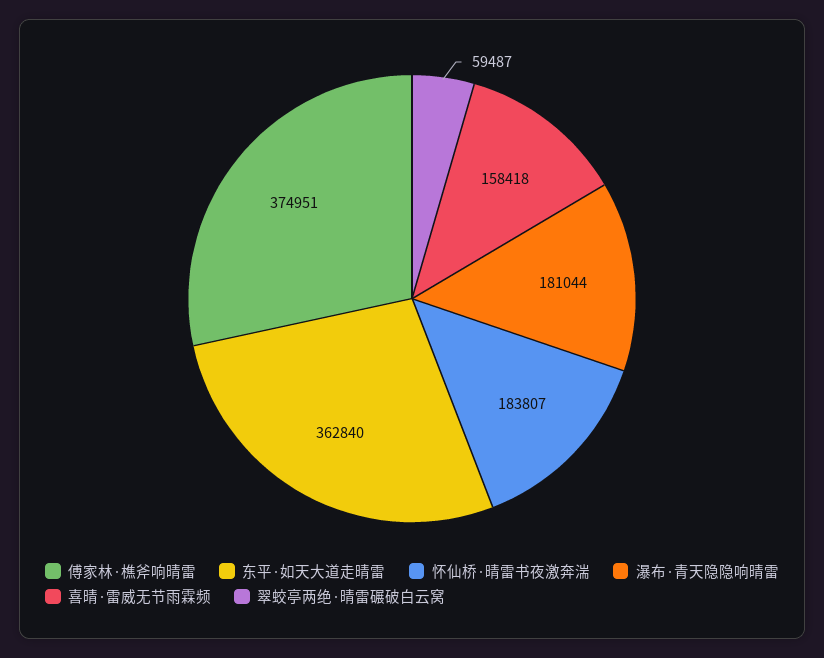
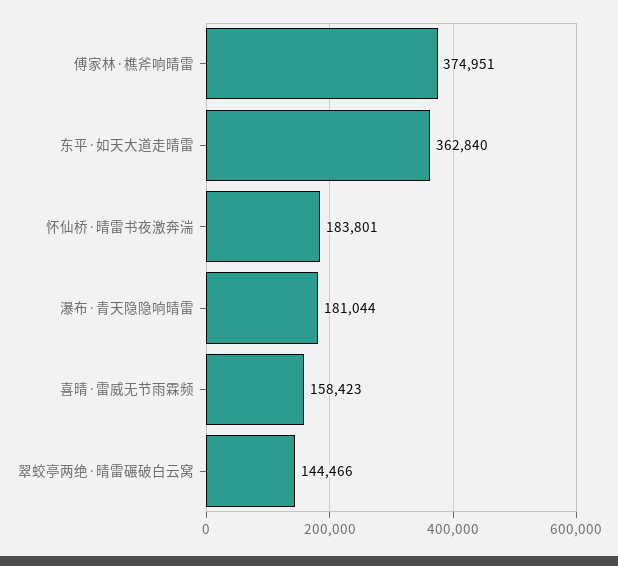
  {
    "傅家林·樵斧响晴雷": 374951,
    "东平·如天大道走晴雷": 362840,
-   "怀仙桥·晴雷书夜激奔湍": 183807,
+   "怀仙桥·晴雷书夜激奔湍": 183801,
    "瀑布·青天隐隐响晴雷": 181044,
-   "喜晴·雷威无节雨霖频": 158418,
+   "喜晴·雷威无节雨霖频": 158423,
-   "翠蛟亭两绝·晴雷碾破白云窝": 59487
+   "翠蛟亭两绝·晴雷碾破白云窝": 144466
  }

